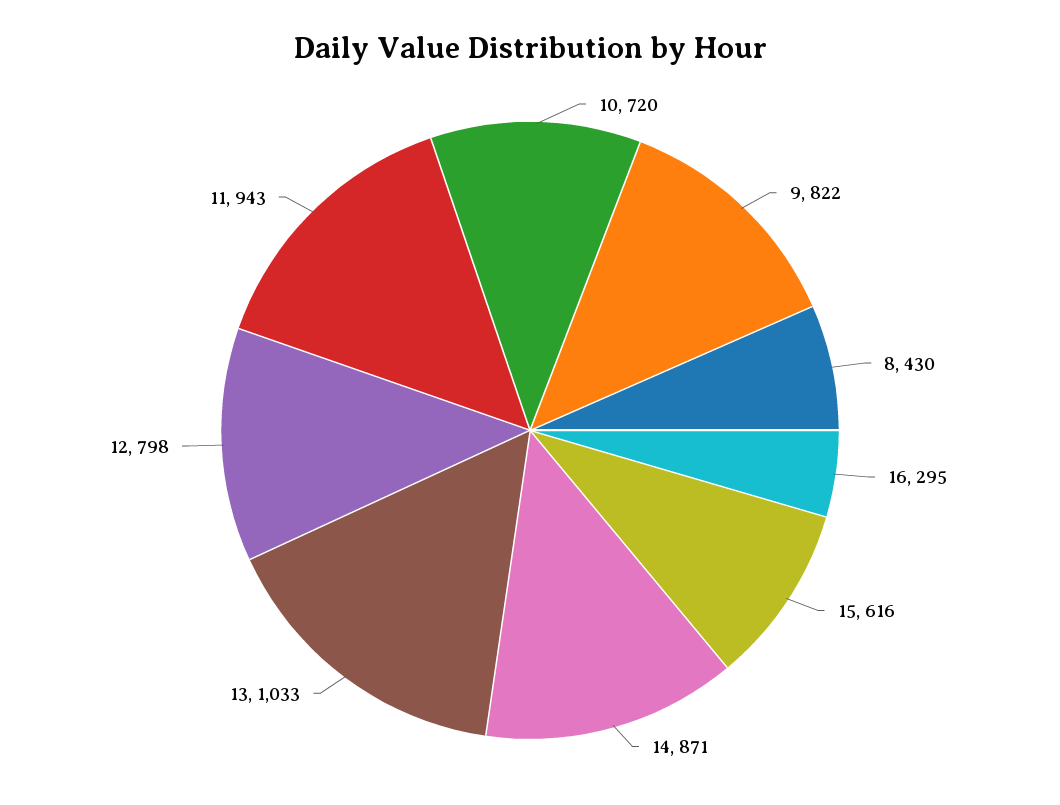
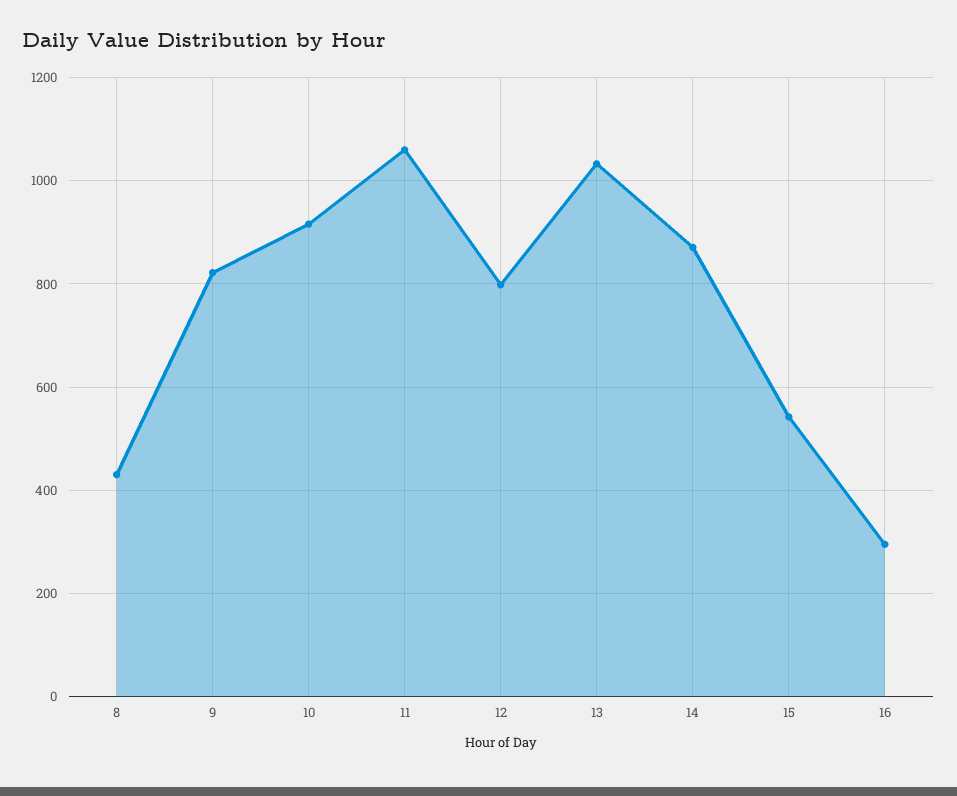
  {
-   "10": 720,
+   "10": 920,
    "9": 822,
    "8": 430,
    "16": 295,
-   "15": 616,
+   "15": 540,
    "14": 871,
    "13": 1033,
    "12": 798,
-   "11": 943
+   "11": 1060
  }

